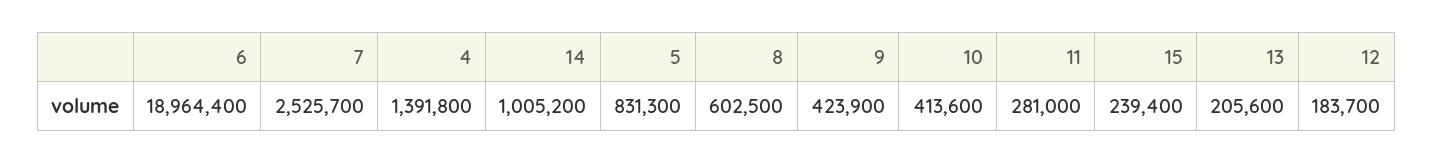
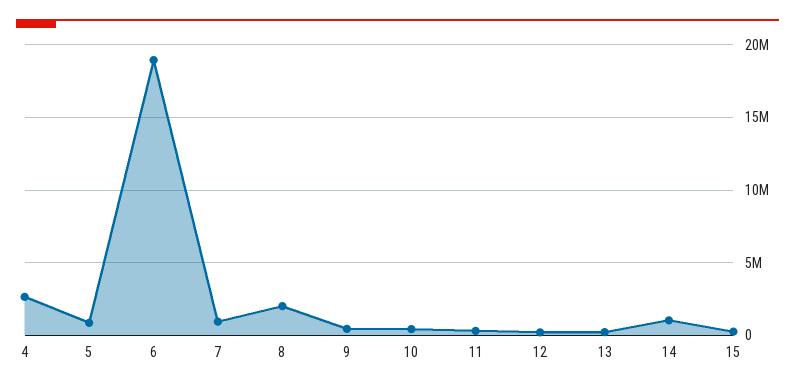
  {
    "6": 18964400,
-   "7": 2525700,
+   "7": 1000000,
-   "4": 1391800,
+   "4": 2500000,
    "14": 1005200,
    "5": 831300,
-   "8": 602500,
+   "8": 2000000,
    "9": 423900,
    "10": 413600,
    "11": 281000,
    "15": 239400,
    "13": 205600,
    "12": 183700
  }

